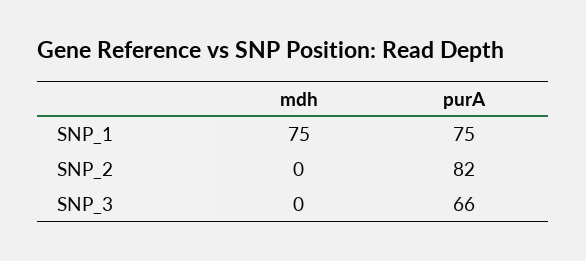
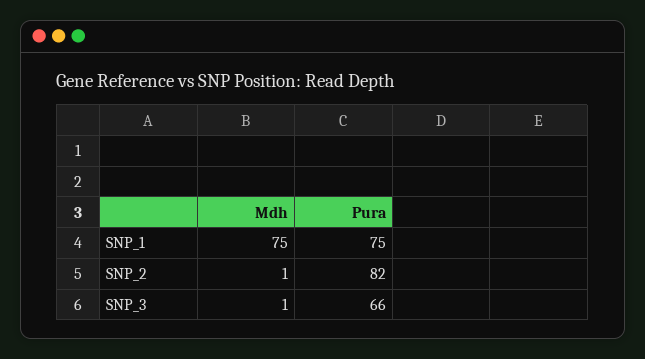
  {
    "mdh": {
      "SNP_1": 75,
-     "SNP_2": 0,
+     "SNP_2": 1,
-     "SNP_3": 0
+     "SNP_3": 1
    },
    "purA": {
      "SNP_1": 75,
      "SNP_2": 82,
      "SNP_3": 66
    }
  }

